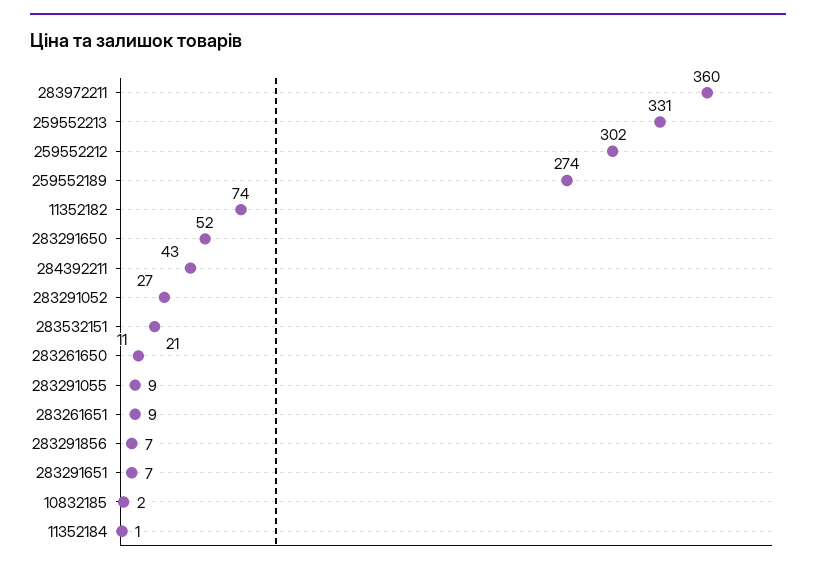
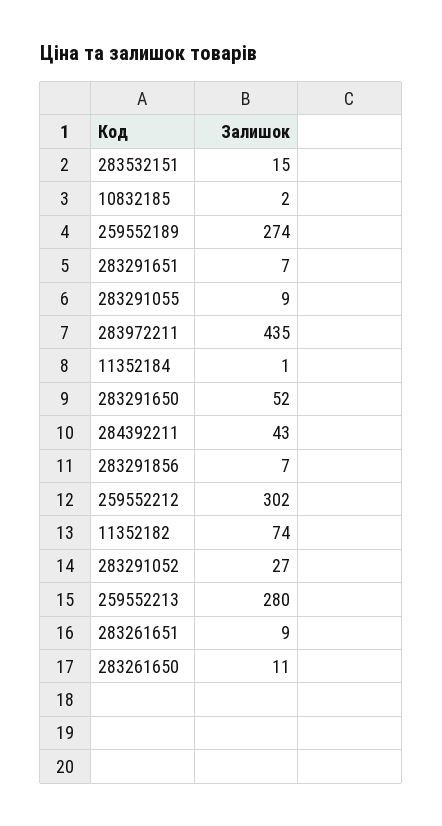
  {
-   "283972211": 360,
+   "283972211": 435,
-   "259552213": 331,
+   "259552213": 280,
    "259552212": 302,
    "259552189": 274,
    "11352182": 74,
    "283291650": 52,
    "284392211": 43,
    "283291052": 27,
-   "283532151": 21,
+   "283532151": 15,
    "283261650": 11,
    "283291055": 9,
    "283261651": 9,
    "283291856": 7,
    "283291651": 7,
    "10832185": 2,
    "11352184": 1
  }

